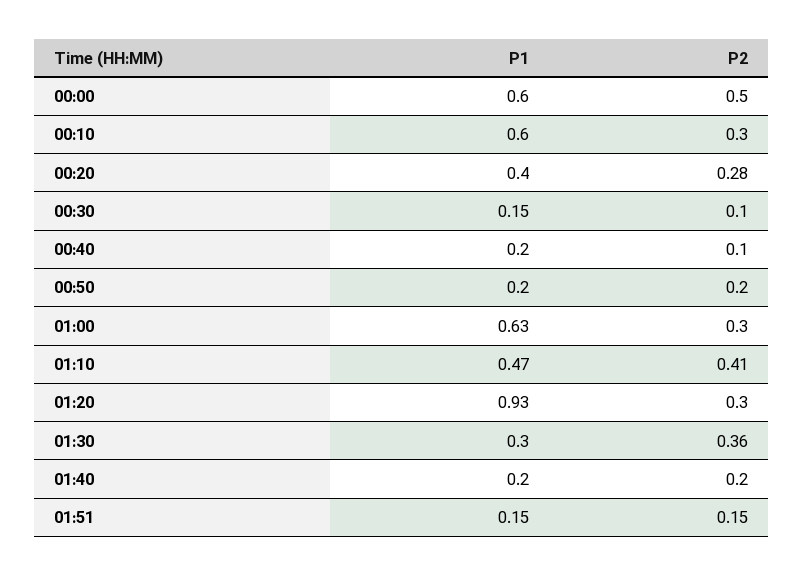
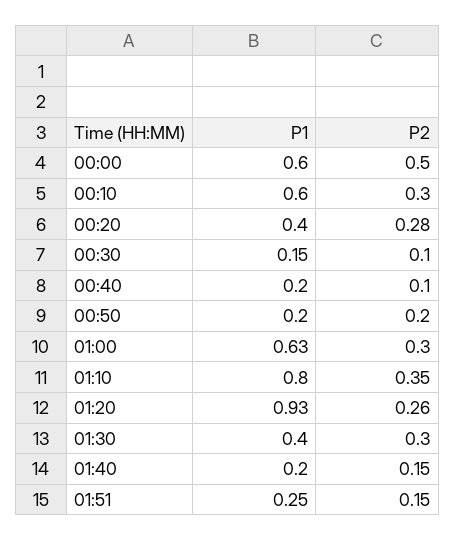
  {
    "P1": {
      "00:00": 0.6,
      "00:10": 0.6,
      "00:20": 0.4,
      "00:30": 0.15,
      "00:40": 0.2,
      "00:50": 0.2,
      "01:00": 0.63,
-     "01:10": 0.47,
+     "01:10": 0.8,
      "01:20": 0.93,
-     "01:30": 0.3,
+     "01:30": 0.4,
      "01:40": 0.2,
-     "01:51": 0.15
+     "01:51": 0.25
    },
    "P2": {
      "00:00": 0.5,
      "00:10": 0.3,
      "00:20": 0.28,
      "00:30": 0.1,
      "00:40": 0.1,
      "00:50": 0.2,
      "01:00": 0.3,
-     "01:10": 0.41,
+     "01:10": 0.35,
-     "01:20": 0.3,
+     "01:20": 0.26,
-     "01:30": 0.36,
+     "01:30": 0.3,
-     "01:40": 0.2,
+     "01:40": 0.15,
      "01:51": 0.15
    }
  }

